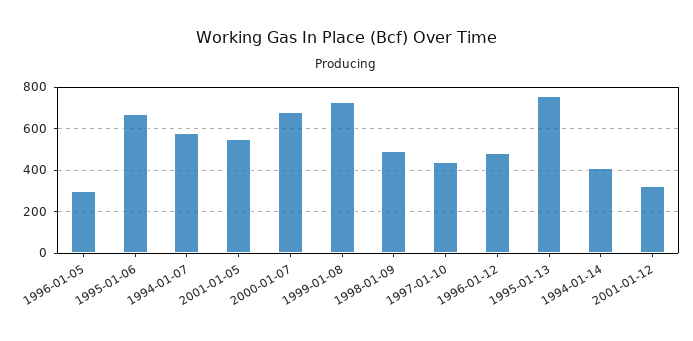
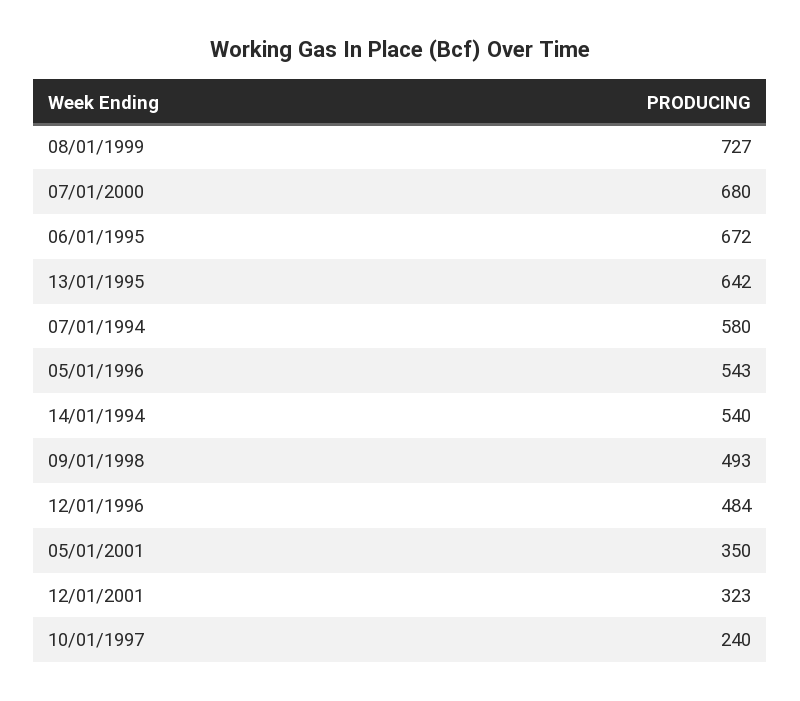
  {
-   "1996-01-05": 300,
+   "1996-01-05": 543,
    "1995-01-06": 672,
    "1994-01-07": 580,
-   "2001-01-05": 550,
+   "2001-01-05": 350,
    "2000-01-07": 680,
    "1999-01-08": 727,
    "1998-01-09": 493,
-   "1997-01-10": 450,
+   "1997-01-10": 240,
    "1996-01-12": 484,
-   "1995-01-13": 750,
+   "1995-01-13": 642,
-   "1994-01-14": 400,
+   "1994-01-14": 540,
    "2001-01-12": 323
  }

